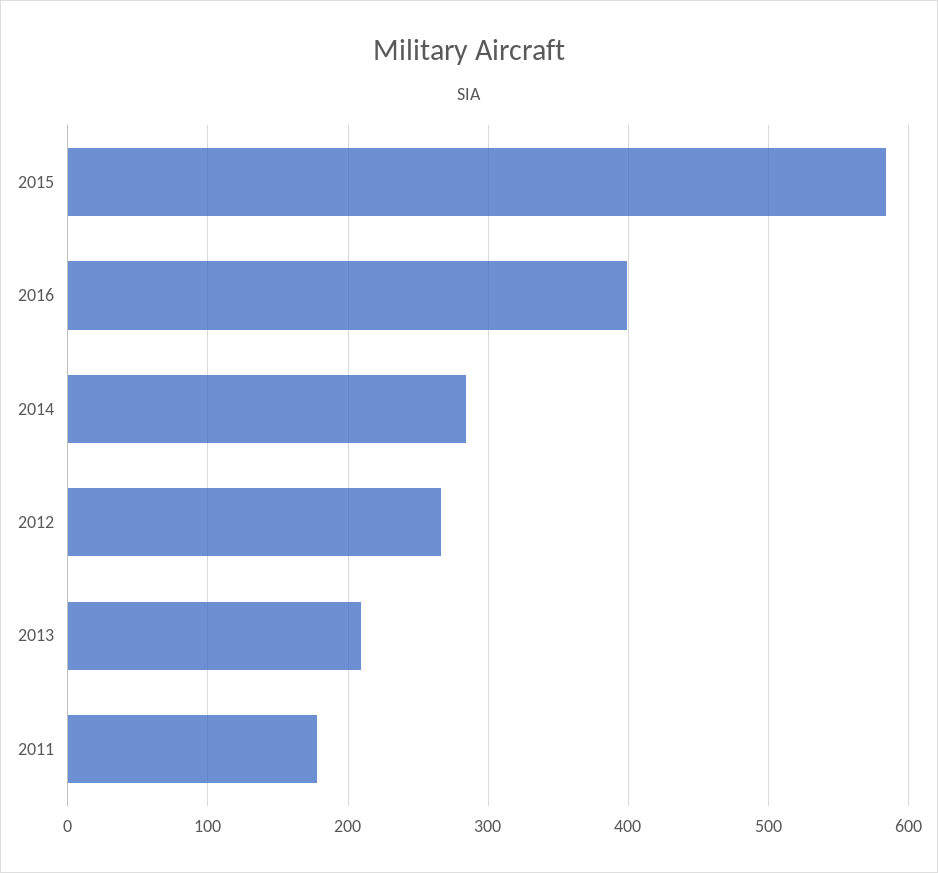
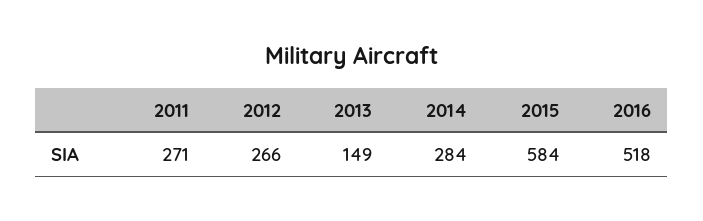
  {
    "2015": 584,
-   "2016": 400,
+   "2016": 518,
    "2014": 284,
    "2012": 266,
-   "2013": 210,
+   "2013": 149,
-   "2011": 180
+   "2011": 271
  }

